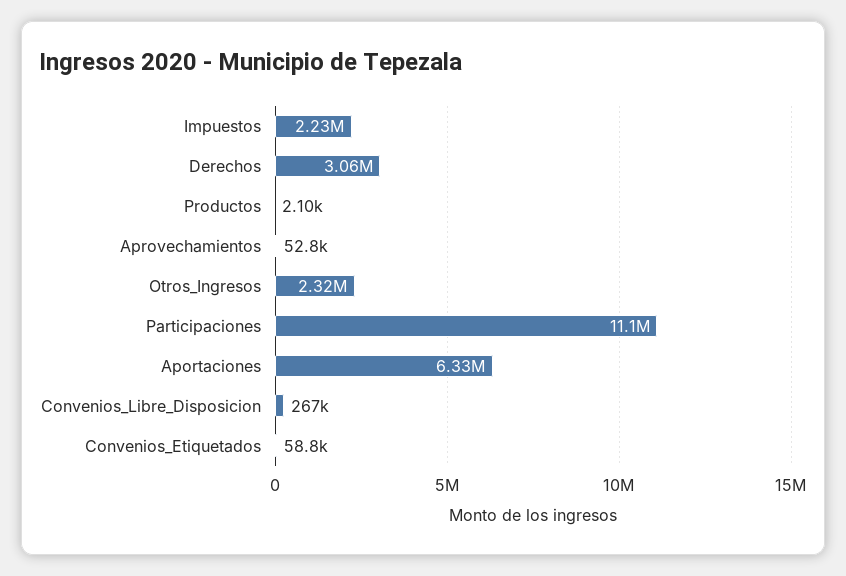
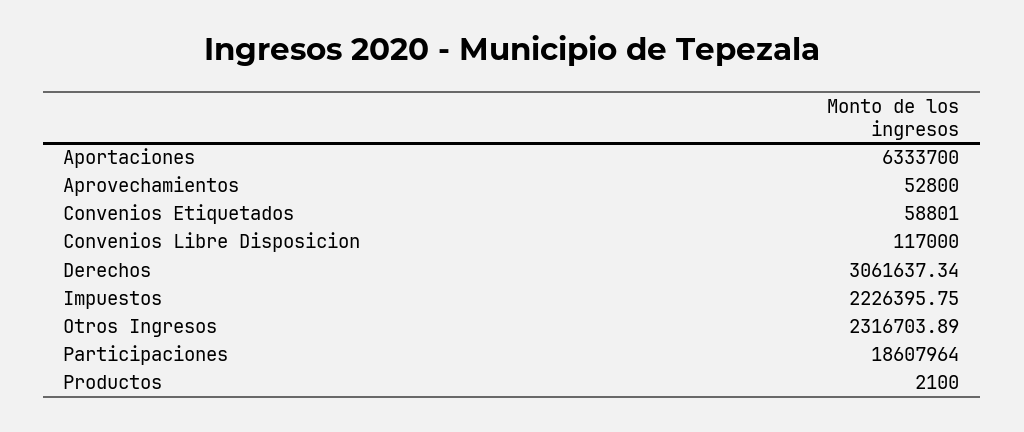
  {
    "Impuestos": 2226395.75,
    "Derechos": 3061637.34,
    "Productos": 2100,
    "Aprovechamientos": 52800,
    "Otros_Ingresos": 2316703.89,
-   "Participaciones": 11100000,
+   "Participaciones": 18607964,
    "Aportaciones": 6333700,
-   "Convenios_Libre_Disposicion": 267000,
+   "Convenios_Libre_Disposicion": 117000,
    "Convenios_Etiquetados": 58801
  }

